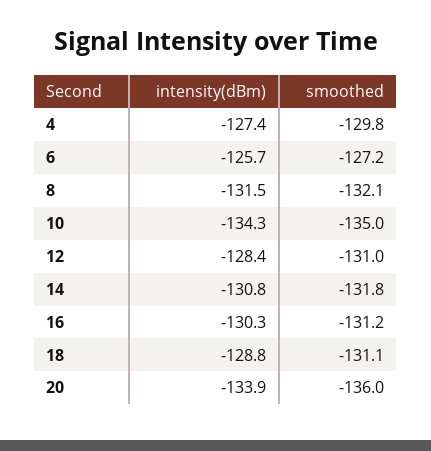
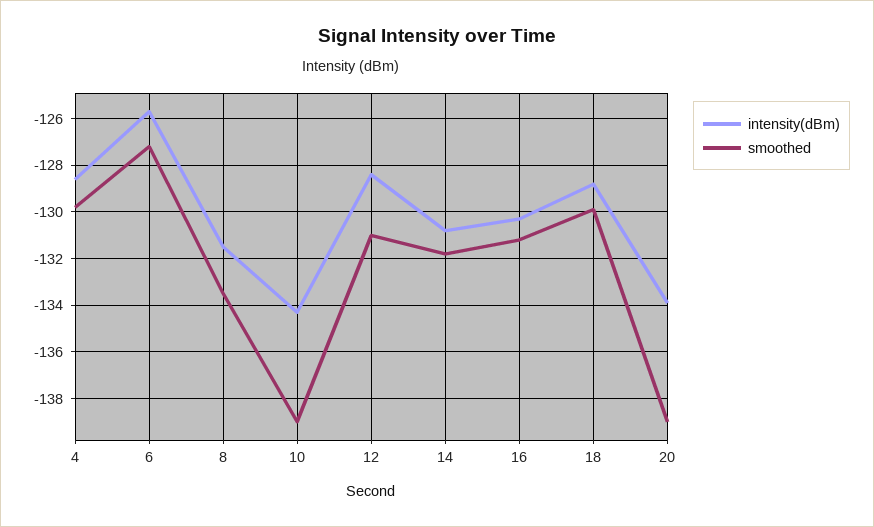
  {
    "intensity(dBm)": {
-     "4": -127.4,
+     "4": -128.5,
      "6": -125.7,
      "8": -131.5,
      "10": -134.3,
      "12": -128.4,
      "14": -130.8,
      "16": -130.3,
      "18": -128.8,
      "20": -133.9
    },
    "smoothed": {
      "4": -129.8,
      "6": -127.2,
-     "8": -132.1,
+     "8": -133.5,
-     "10": -135,
+     "10": -139,
      "12": -131,
      "14": -131.8,
      "16": -131.2,
-     "18": -131.1,
+     "18": -130,
-     "20": -136
+     "20": -139
    }
  }

